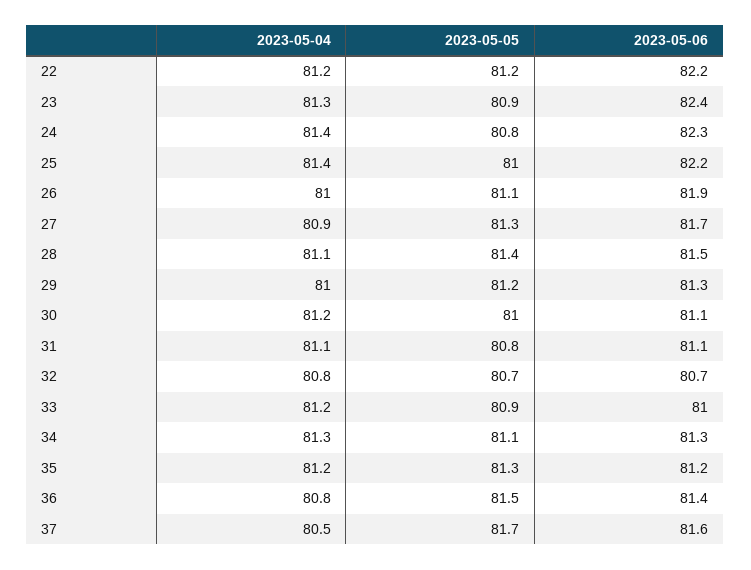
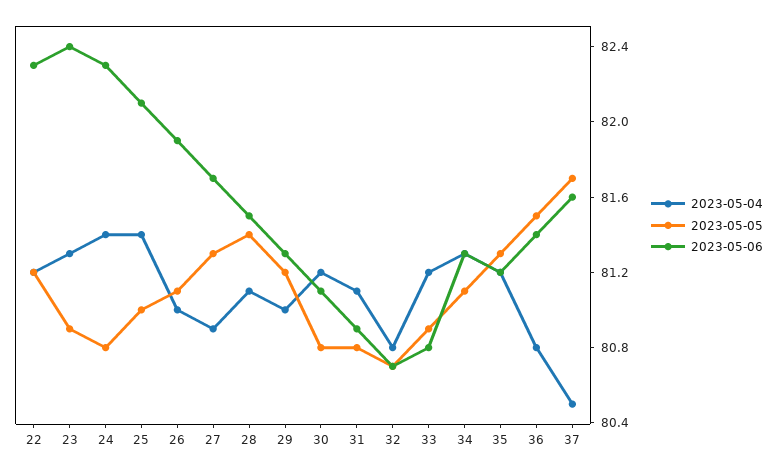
  {
    "2023-05-04": {
      "22": 81.2,
      "23": 81.3,
      "24": 81.4,
      "25": 81.4,
      "26": 81,
      "27": 80.9,
      "28": 81.1,
      "29": 81,
      "30": 81.2,
      "31": 81.1,
      "32": 80.8,
      "33": 81.2,
      "34": 81.3,
      "35": 81.2,
      "36": 80.8,
      "37": 80.5
    },
    "2023-05-05": {
      "22": 81.2,
      "23": 80.9,
      "24": 80.8,
      "25": 81,
      "26": 81.1,
      "27": 81.3,
      "28": 81.4,
      "29": 81.2,
-     "30": 81,
+     "30": 80.8,
      "31": 80.8,
      "32": 80.7,
      "33": 80.9,
      "34": 81.1,
      "35": 81.3,
      "36": 81.5,
      "37": 81.7
    },
    "2023-05-06": {
-     "22": 82.2,
+     "22": 82.3,
      "23": 82.4,
      "24": 82.3,
-     "25": 82.2,
+     "25": 82.1,
      "26": 81.9,
      "27": 81.7,
      "28": 81.5,
      "29": 81.3,
      "30": 81.1,
-     "31": 81.1,
+     "31": 80.9,
      "32": 80.7,
-     "33": 81,
+     "33": 80.8,
      "34": 81.3,
      "35": 81.2,
      "36": 81.4,
      "37": 81.6
    }
  }

